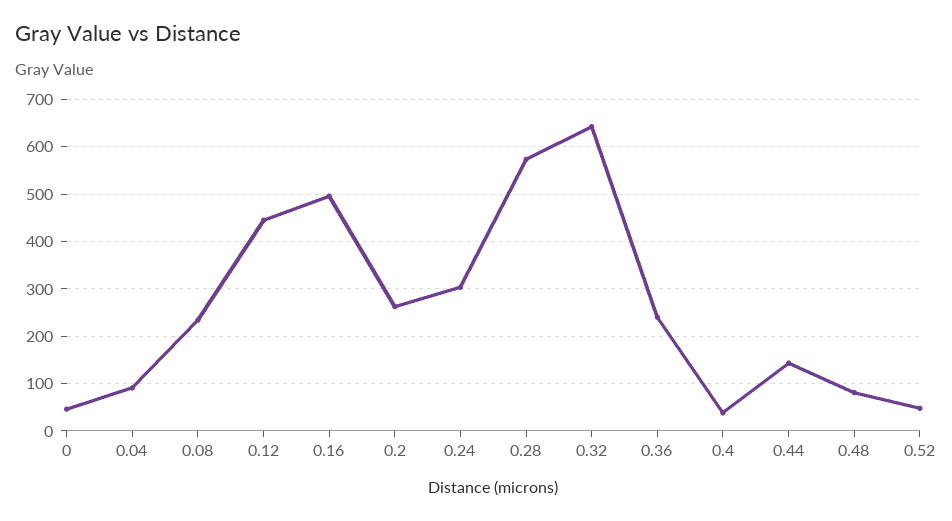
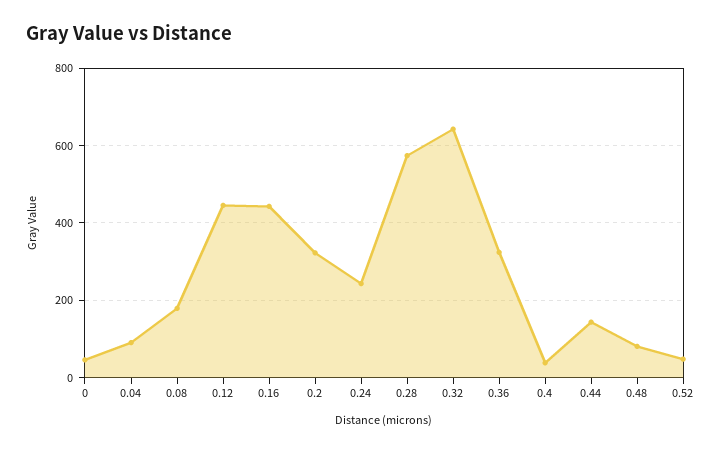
  {
    "0": 40,
    "0.04": 100,
-   "0.08": 240,
+   "0.08": 180,
    "0.12": 440,
-   "0.16": 500,
+   "0.16": 440,
-   "0.2": 260,
+   "0.2": 320,
-   "0.24": 300,
+   "0.24": 240,
    "0.28": 580,
    "0.32": 640,
-   "0.36": 240,
+   "0.36": 320,
    "0.4": 40,
    "0.44": 140,
    "0.48": 80,
    "0.52": 40
  }

